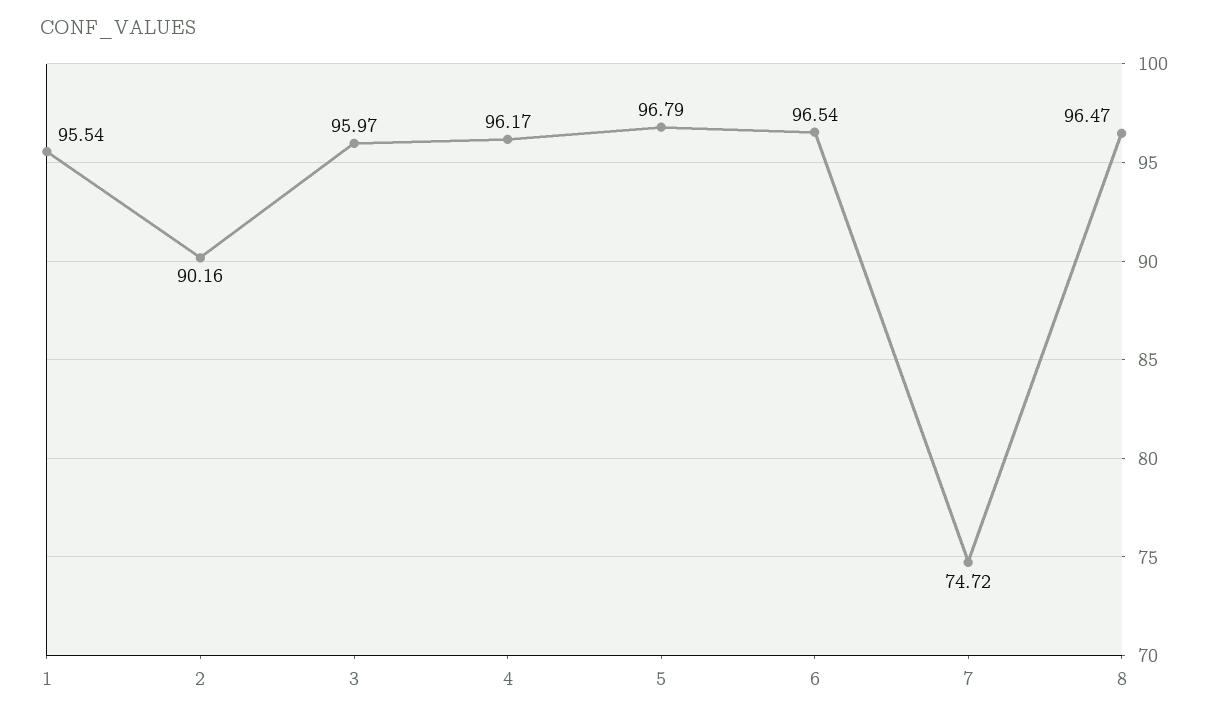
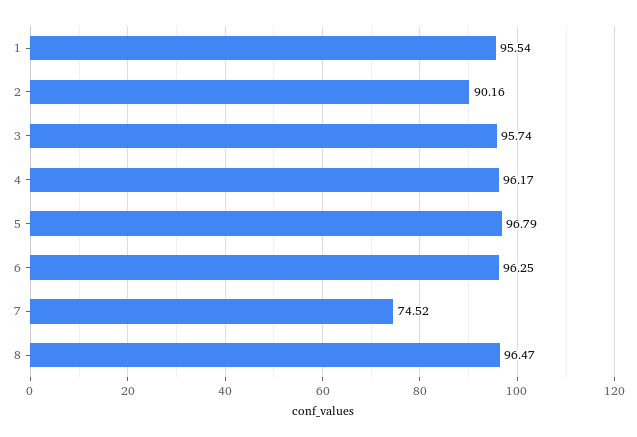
  {
    "1": 95.54,
    "2": 90.16,
-   "3": 95.97,
+   "3": 95.74,
    "4": 96.17,
    "5": 96.79,
-   "6": 96.54,
+   "6": 96.25,
-   "7": 74.72,
+   "7": 74.52,
    "8": 96.47
  }

